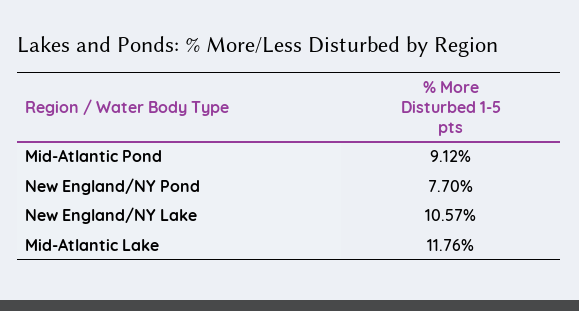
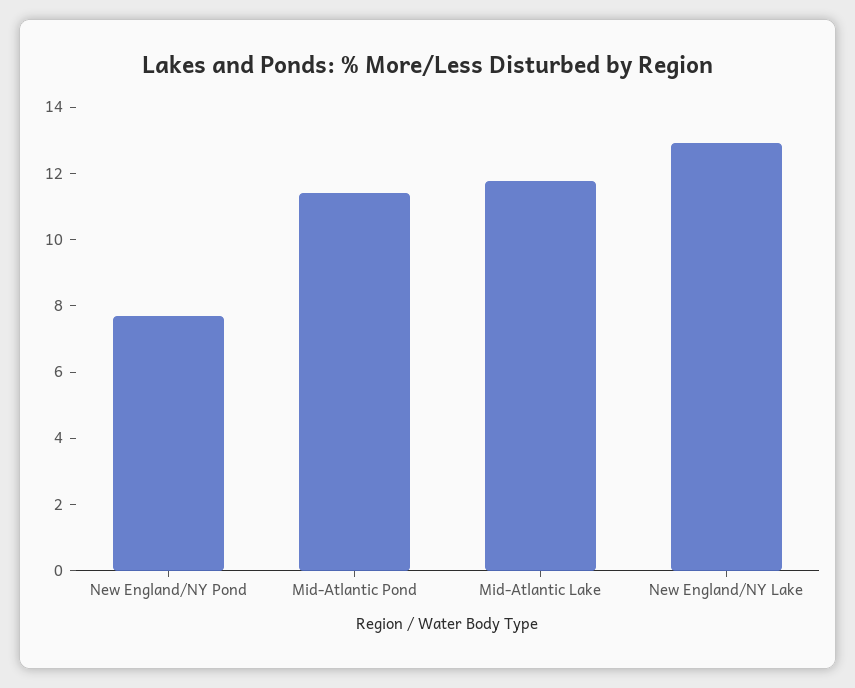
  {
-   "Mid-Atlantic Pond": 9.12,
+   "Mid-Atlantic Pond": 11.5,
    "New England/NY Pond": 7.7,
-   "New England/NY Lake": 10.57,
+   "New England/NY Lake": 13,
    "Mid-Atlantic Lake": 11.76
  }

